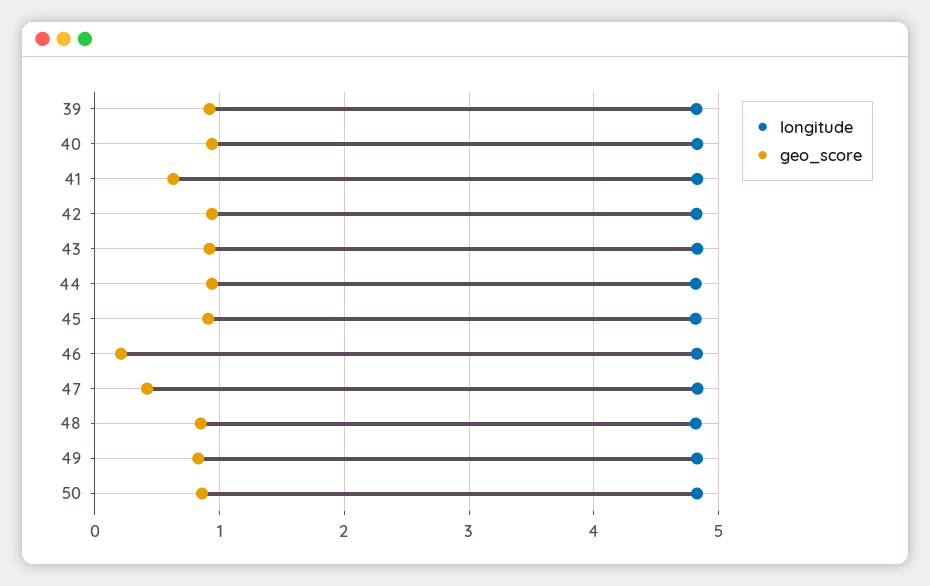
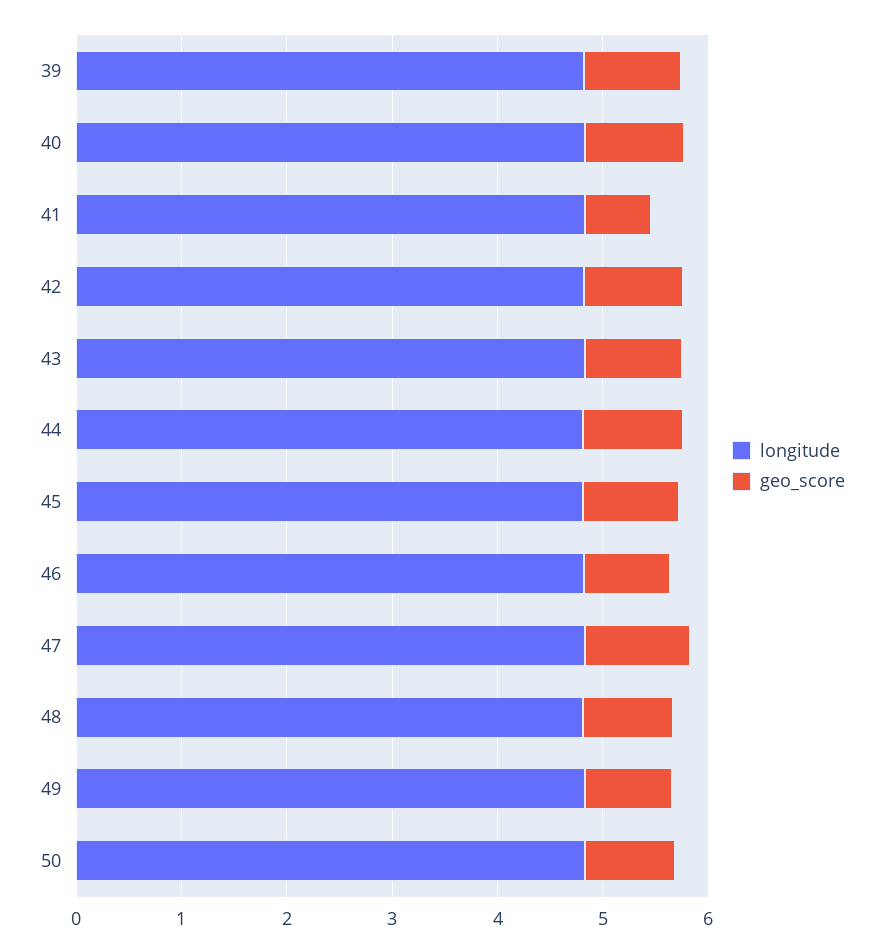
  {
    "longitude": {
      "39": 4.8,
      "40": 4.8,
      "41": 4.8,
      "42": 4.8,
      "43": 4.8,
      "44": 4.8,
      "45": 4.8,
      "46": 4.8,
      "47": 4.8,
      "48": 4.8,
      "49": 4.8,
      "50": 4.8
    },
    "geo_score": {
      "39": 0.9,
      "40": 0.9,
      "41": 0.6,
      "42": 0.9,
      "43": 0.9,
      "44": 0.9,
      "45": 0.9,
-     "46": 0.2,
+     "46": 0.8,
-     "47": 0.4,
+     "47": 1,
      "48": 0.9,
      "49": 0.8,
      "50": 0.9
    }
  }

